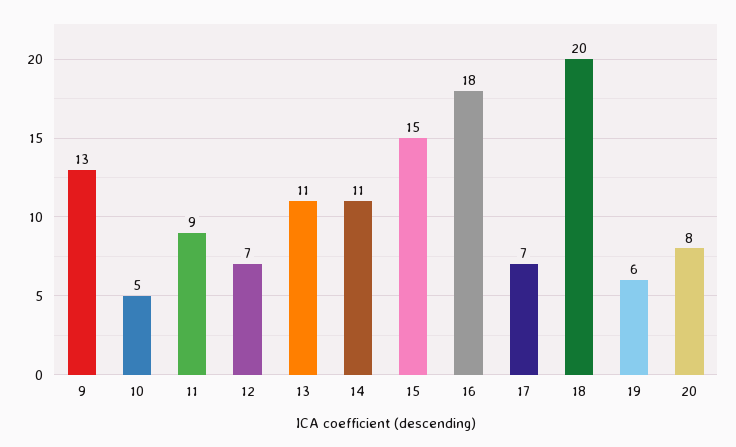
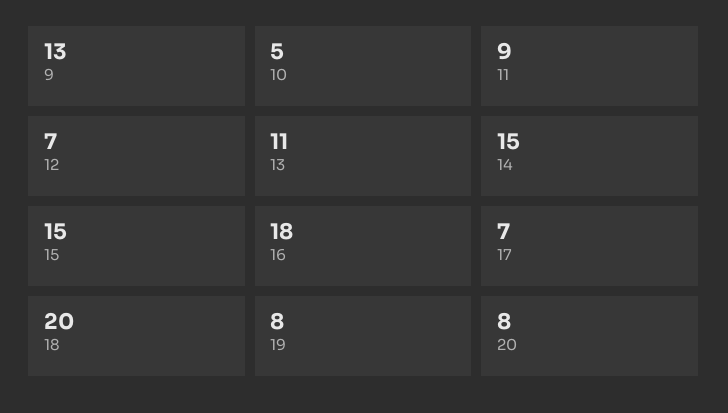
  {
    "9": 13,
    "10": 5,
    "11": 9,
    "12": 7,
    "13": 11,
-   "14": 11,
+   "14": 15,
    "15": 15,
    "16": 18,
    "17": 7,
    "18": 20,
-   "19": 6,
+   "19": 8,
    "20": 8
  }

